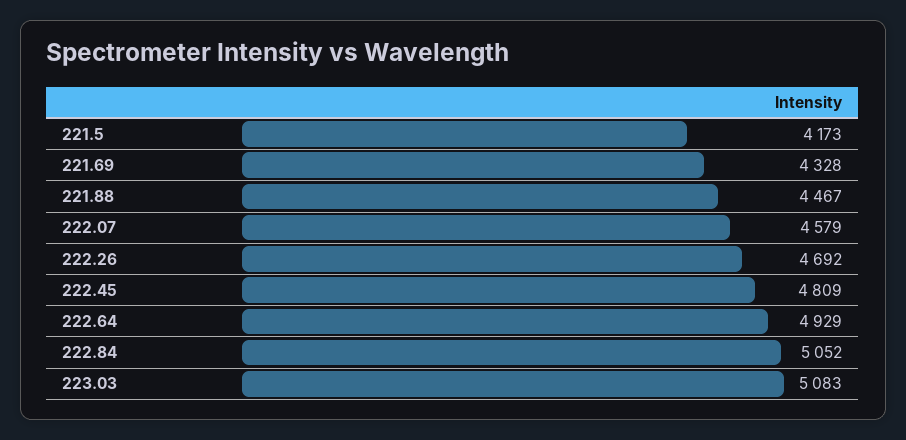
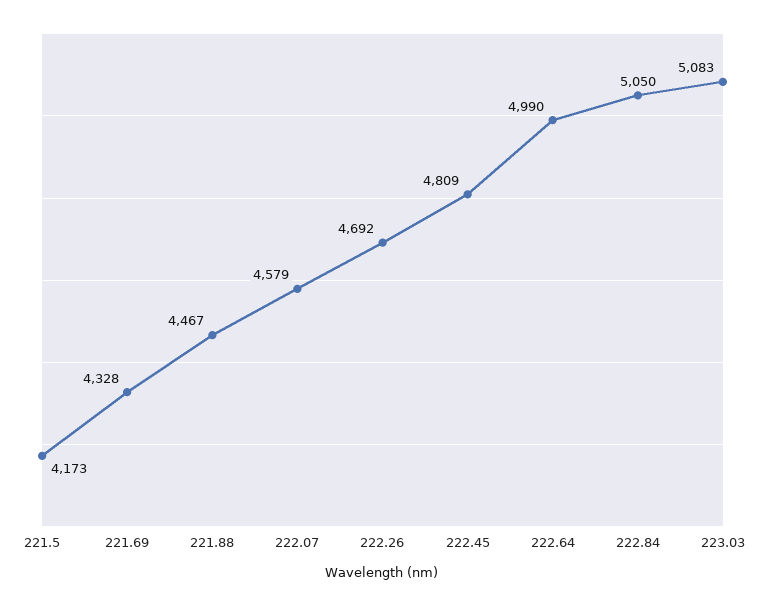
  {
    "221.5": 4173,
    "221.69": 4328,
    "221.88": 4467,
    "222.07": 4579,
    "222.26": 4692,
    "222.45": 4809,
-   "222.64": 4929,
+   "222.64": 4990,
-   "222.84": 5052,
+   "222.84": 5050,
    "223.03": 5083
  }

